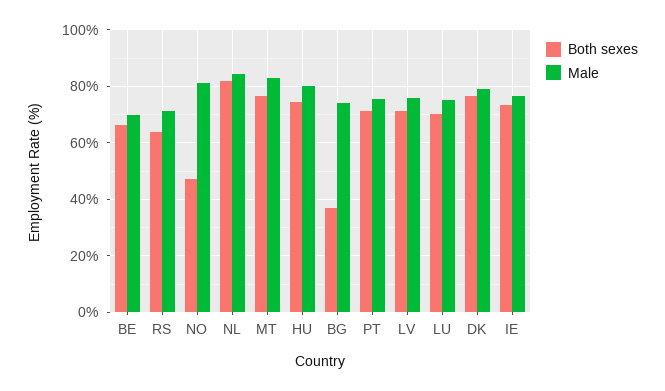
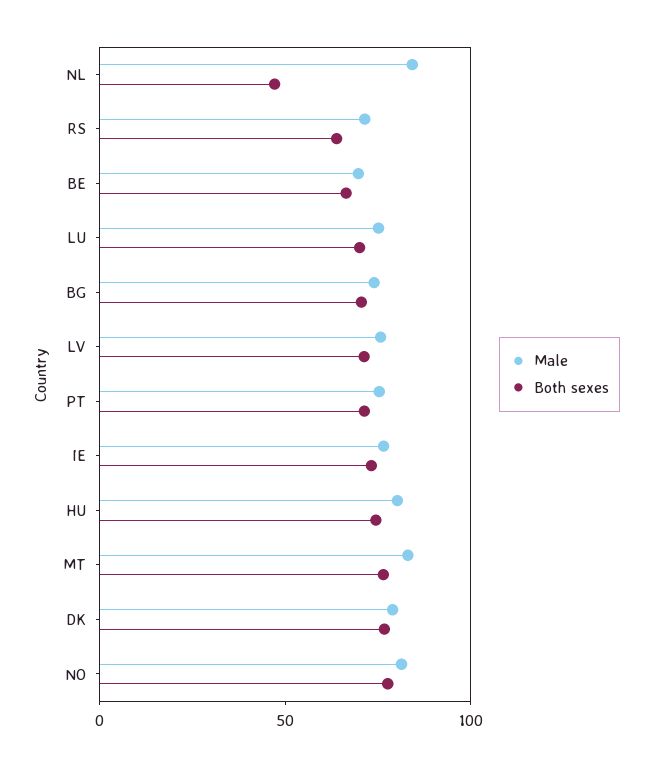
  {
    "Both sexes": {
      "BE": 67.5,
      "RS": 65,
-     "NO": 47.5,
+     "NO": 80,
-     "NL": 82.5,
+     "NL": 50,
      "MT": 77.5,
      "HU": 75,
-     "BG": 37.5,
+     "BG": 70,
      "PT": 72.5,
      "LV": 72.5,
      "LU": 70,
      "DK": 77.5,
      "IE": 72.5
    },
    "Male": {
      "BE": 70,
      "RS": 72.5,
      "NO": 82.5,
      "NL": 85,
      "MT": 82.5,
      "HU": 80,
      "BG": 75,
      "PT": 75,
      "LV": 75,
      "LU": 75,
      "DK": 80,
      "IE": 77.5
    }
  }

